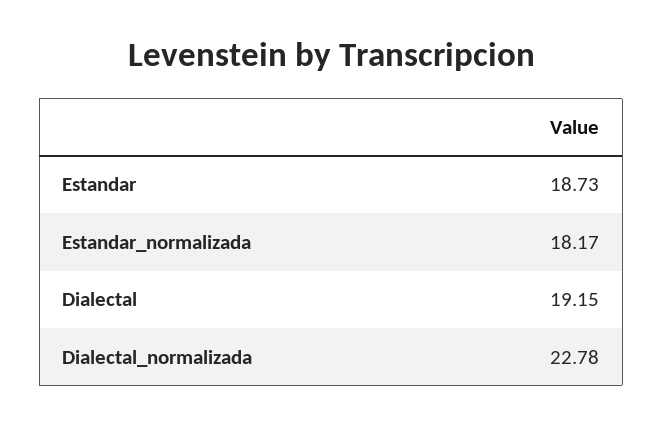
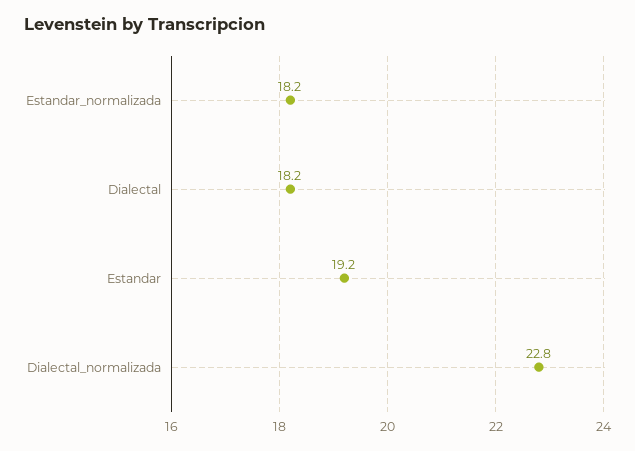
  {
-   "Estandar": 18.73,
+   "Estandar": 19.2,
    "Estandar_normalizada": 18.17,
-   "Dialectal": 19.15,
+   "Dialectal": 18.2,
    "Dialectal_normalizada": 22.78
  }

